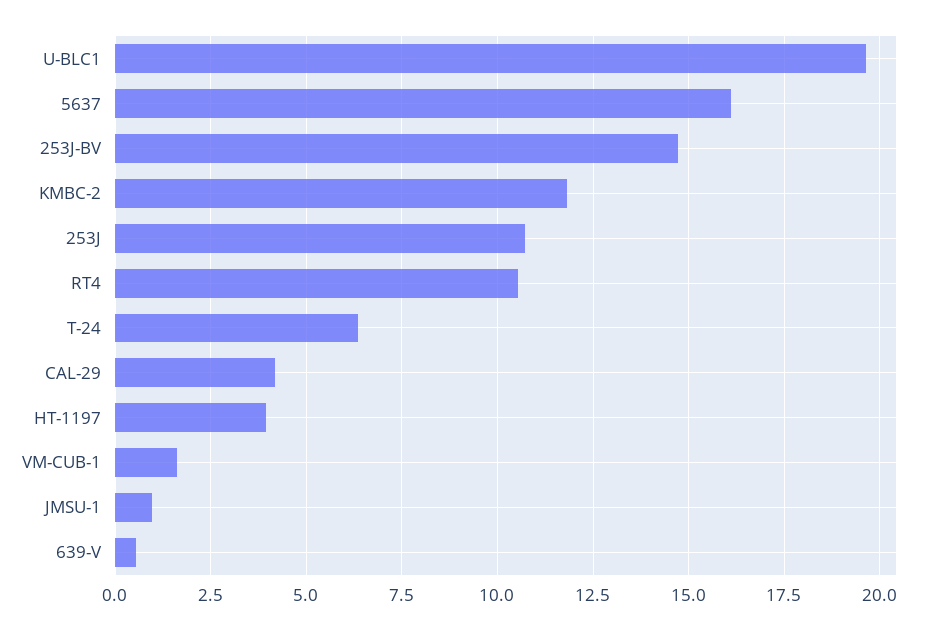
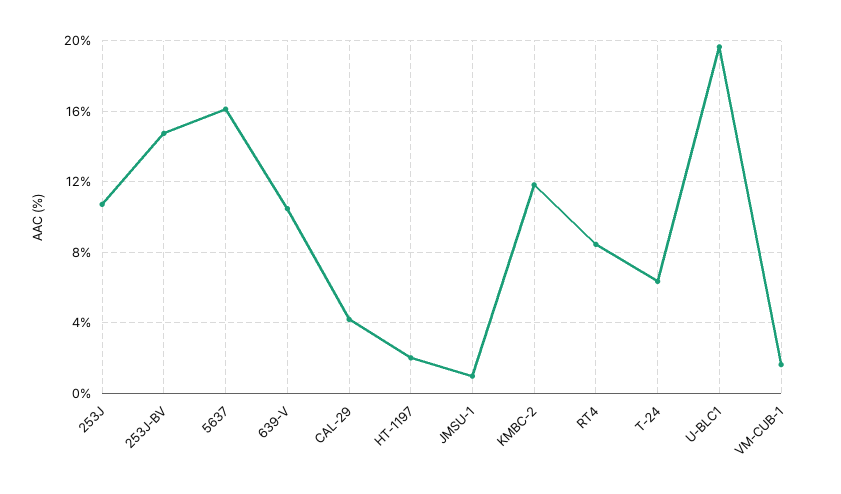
  {
    "U-BLC1": 19.75,
    "5637": 16,
    "253J-BV": 14.75,
    "KMBC-2": 11.75,
    "253J": 10.75,
-   "RT4": 10.5,
+   "RT4": 8.5,
    "T-24": 6.25,
    "CAL-29": 4.25,
-   "HT-1197": 4,
+   "HT-1197": 2,
    "VM-CUB-1": 1.5,
    "JMSU-1": 1,
-   "639-V": 0.5
+   "639-V": 10.5
  }

